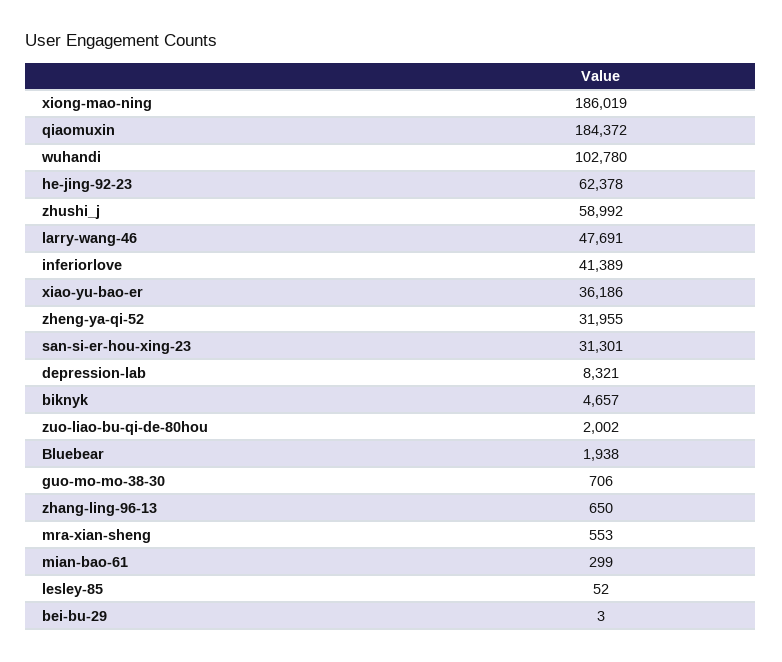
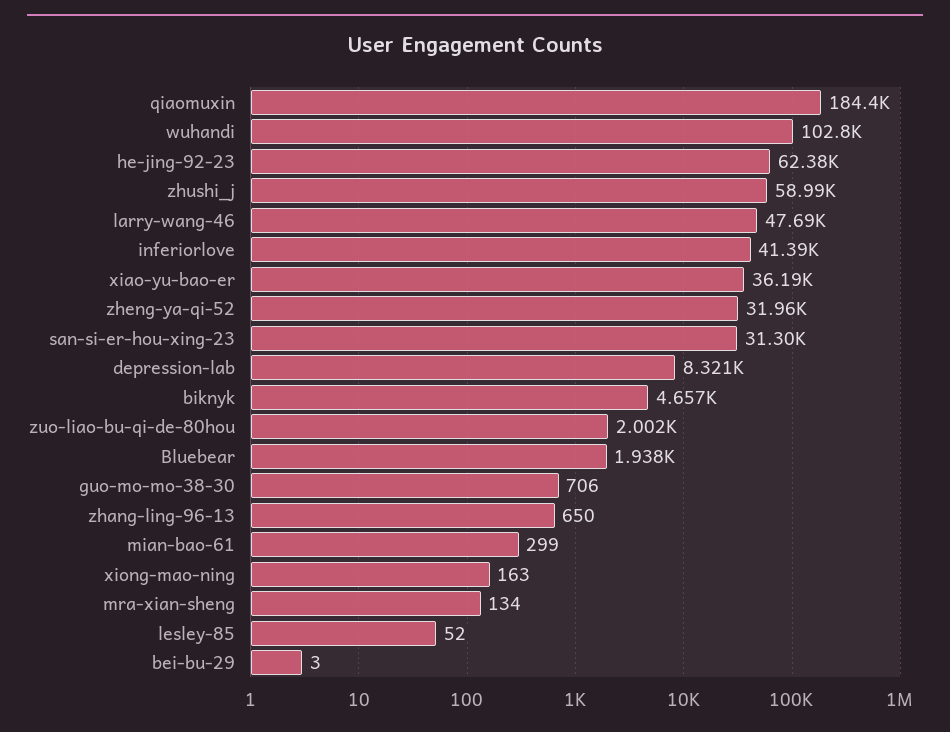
  {
-   "xiong-mao-ning": 186019,
+   "xiong-mao-ning": 163,
    "qiaomuxin": 184372,
    "wuhandi": 102780,
    "he-jing-92-23": 62378,
    "zhushi_j": 58992,
    "larry-wang-46": 47691,
    "inferiorlove": 41389,
    "xiao-yu-bao-er": 36186,
    "zheng-ya-qi-52": 31955,
    "san-si-er-hou-xing-23": 31301,
    "depression-lab": 8321,
    "biknyk": 4657,
    "zuo-liao-bu-qi-de-80hou": 2002,
    "Bluebear": 1938,
    "guo-mo-mo-38-30": 706,
    "zhang-ling-96-13": 650,
-   "mra-xian-sheng": 553,
+   "mra-xian-sheng": 134,
    "mian-bao-61": 299,
    "lesley-85": 52,
    "bei-bu-29": 3
  }

